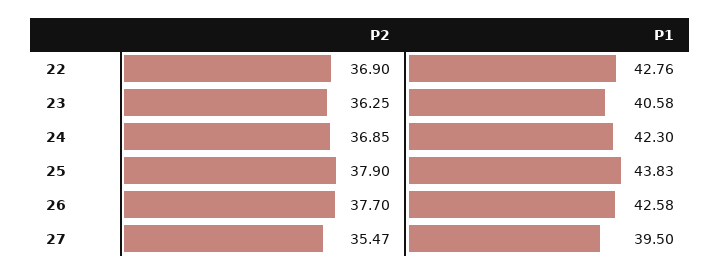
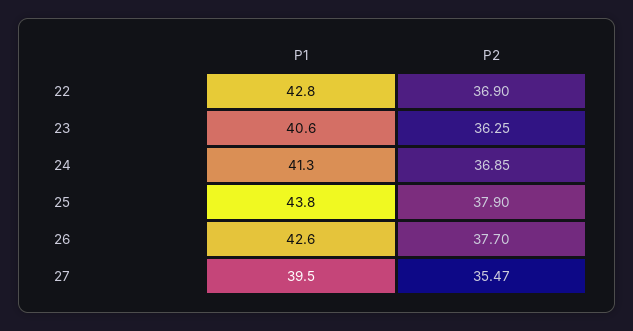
  {
    "P2": {
      "22": 36.9,
      "23": 36.25,
      "24": 36.85,
      "25": 37.9,
      "26": 37.7,
      "27": 35.47
    },
    "P1": {
      "22": 42.76,
      "23": 40.58,
-     "24": 42.3,
+     "24": 41.3,
      "25": 43.83,
      "26": 42.58,
      "27": 39.5
    }
  }

